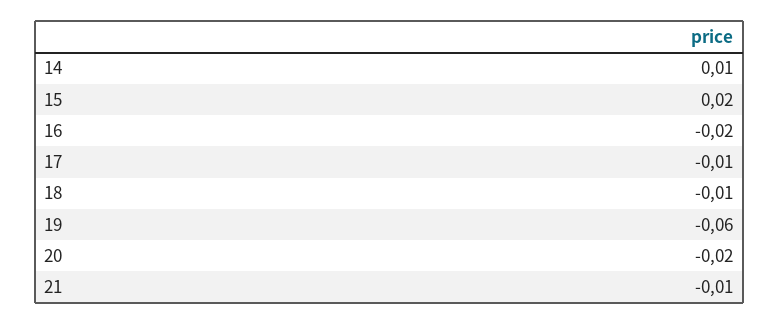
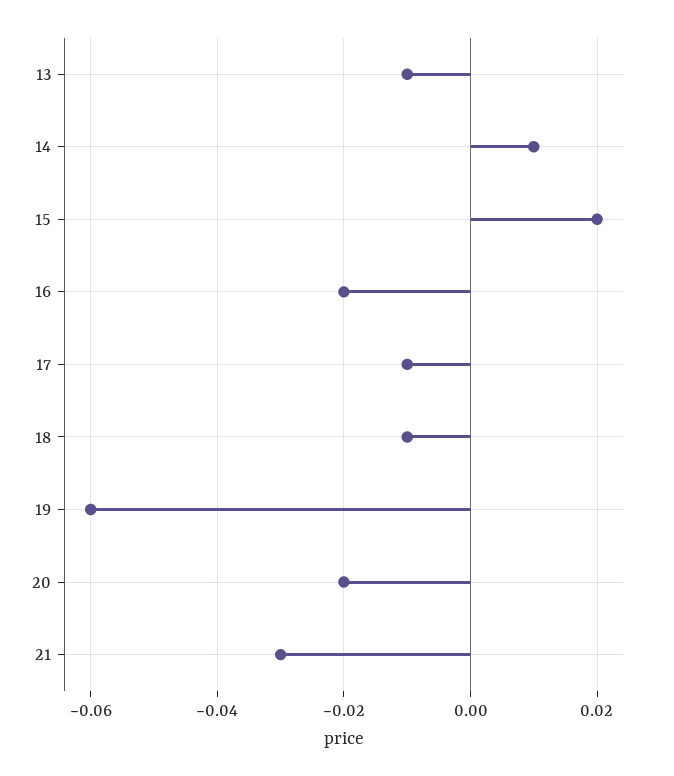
  {
    "14": 0.01,
    "15": 0.02,
    "16": -0.02,
    "17": -0.01,
    "18": -0.01,
    "19": -0.06,
    "20": -0.02,
-   "21": -0.01
+   "21": -0.03,
+   "13": -0.01
  }

